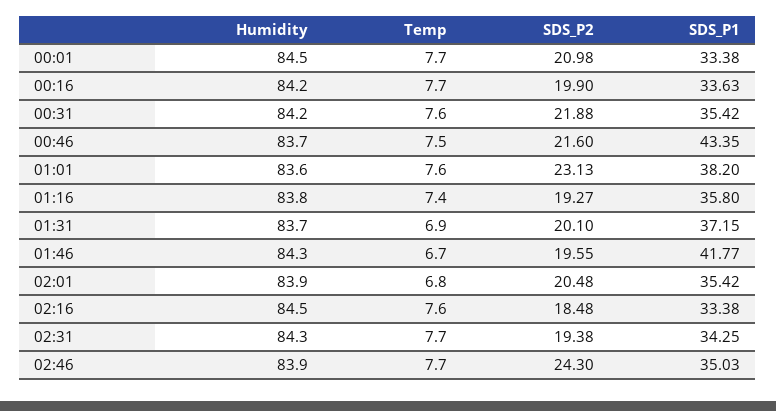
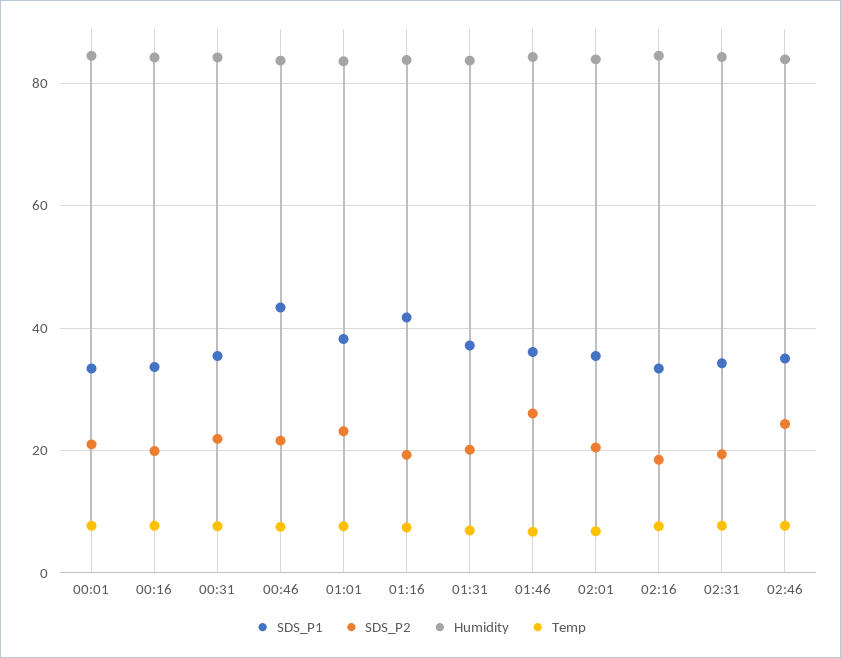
  {
    "Humidity": {
      "00:01": 84.5,
      "00:16": 84.2,
      "00:31": 84.2,
      "00:46": 83.7,
      "01:01": 83.6,
      "01:16": 83.8,
      "01:31": 83.7,
      "01:46": 84.3,
      "02:01": 83.9,
      "02:16": 84.5,
      "02:31": 84.3,
      "02:46": 83.9
    },
    "Temp": {
      "00:01": 7.7,
      "00:16": 7.7,
      "00:31": 7.6,
      "00:46": 7.5,
      "01:01": 7.6,
      "01:16": 7.4,
      "01:31": 6.9,
      "01:46": 6.7,
      "02:01": 6.8,
      "02:16": 7.6,
      "02:31": 7.7,
      "02:46": 7.7
    },
    "SDS_P2": {
      "00:01": 20.98,
      "00:16": 19.9,
      "00:31": 21.88,
      "00:46": 21.6,
      "01:01": 23.13,
      "01:16": 19.27,
      "01:31": 20.1,
-     "01:46": 19.55,
+     "01:46": 26,
      "02:01": 20.48,
      "02:16": 18.48,
      "02:31": 19.38,
      "02:46": 24.3
    },
    "SDS_P1": {
      "00:01": 33.38,
      "00:16": 33.63,
      "00:31": 35.42,
      "00:46": 43.35,
      "01:01": 38.2,
-     "01:16": 35.8,
+     "01:16": 42,
      "01:31": 37.15,
-     "01:46": 41.77,
+     "01:46": 36,
      "02:01": 35.42,
      "02:16": 33.38,
      "02:31": 34.25,
      "02:46": 35.03
    }
  }

